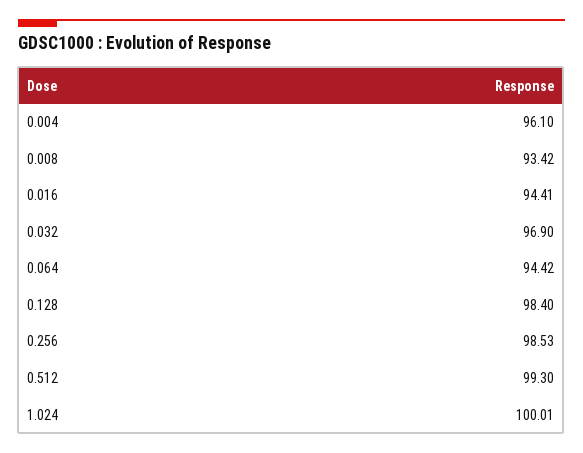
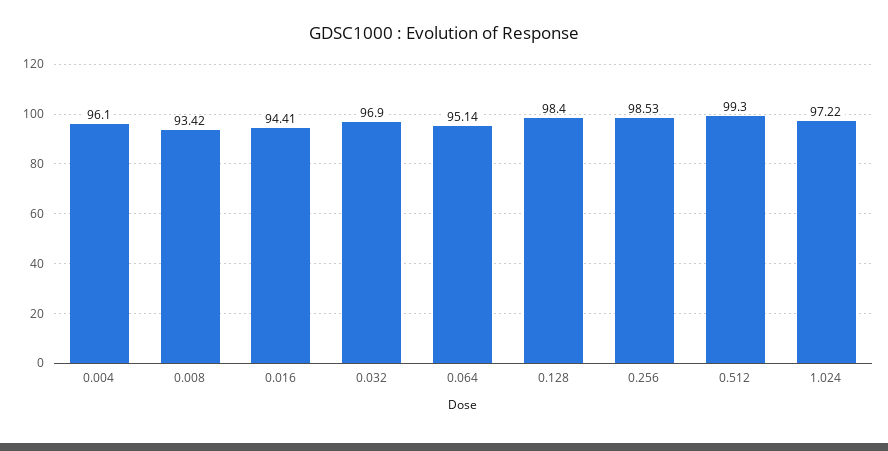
  {
    "0.004": 96.1,
    "0.008": 93.42,
    "0.016": 94.41,
    "0.032": 96.9,
-   "0.064": 94.42,
+   "0.064": 95.14,
    "0.128": 98.4,
    "0.256": 98.53,
    "0.512": 99.3,
-   "1.024": 100.01
+   "1.024": 97.22
  }

